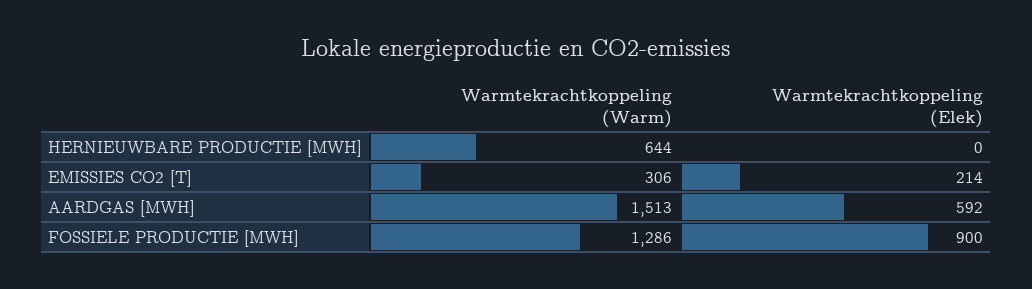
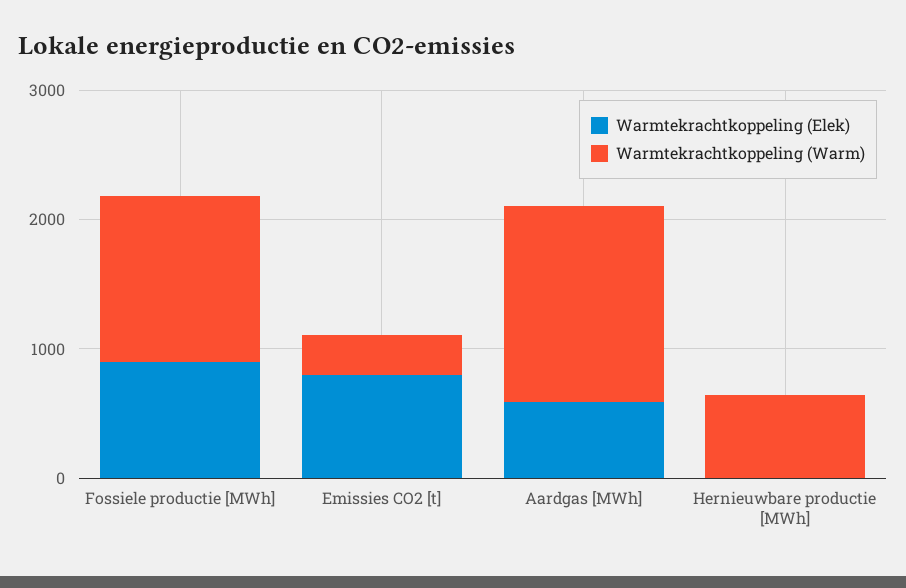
  {
    "Warmtekrachtkoppeling (Warm)": {
      "HERNIEUWBARE PRODUCTIE [MWH]": 644,
      "EMISSIES CO2 [T]": 306,
      "AARDGAS [MWH]": 1513,
      "FOSSIELE PRODUCTIE [MWH]": 1286
    },
    "Warmtekrachtkoppeling (Elek)": {
      "HERNIEUWBARE PRODUCTIE [MWH]": 0,
-     "EMISSIES CO2 [T]": 214,
+     "EMISSIES CO2 [T]": 800,
      "AARDGAS [MWH]": 592,
      "FOSSIELE PRODUCTIE [MWH]": 900
    }
  }

